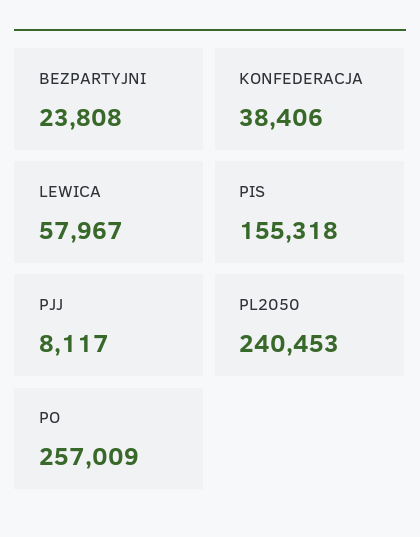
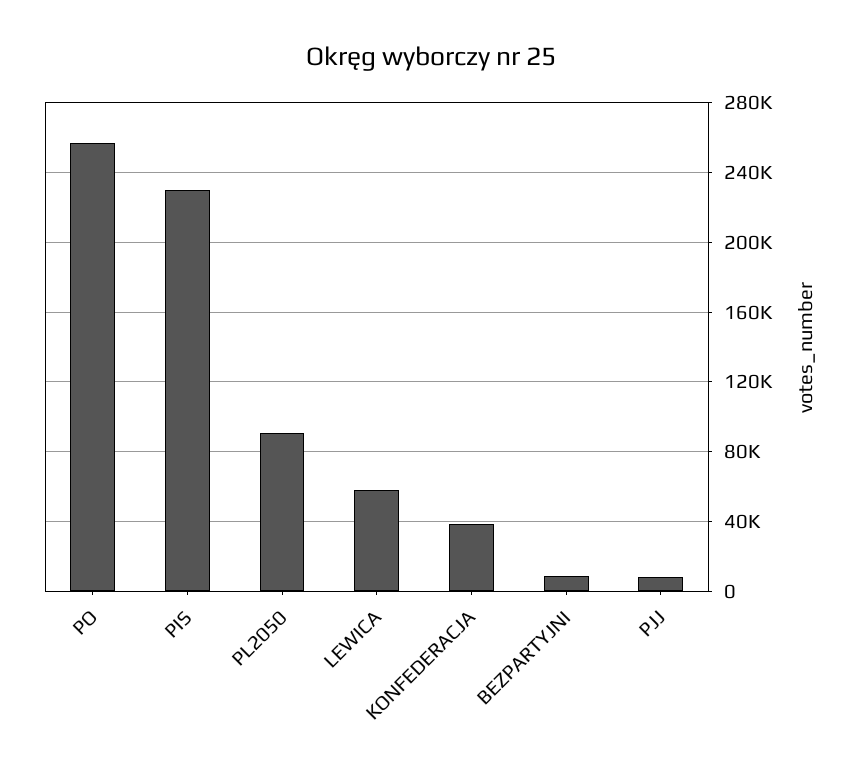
  {
-   "BEZPARTYJNI": 23808,
+   "BEZPARTYJNI": 10000,
    "KONFEDERACJA": 38406,
    "LEWICA": 57967,
-   "PIS": 155318,
+   "PIS": 230000,
    "PJJ": 8117,
-   "PL2050": 240453,
+   "PL2050": 90000,
    "PO": 257009
  }

